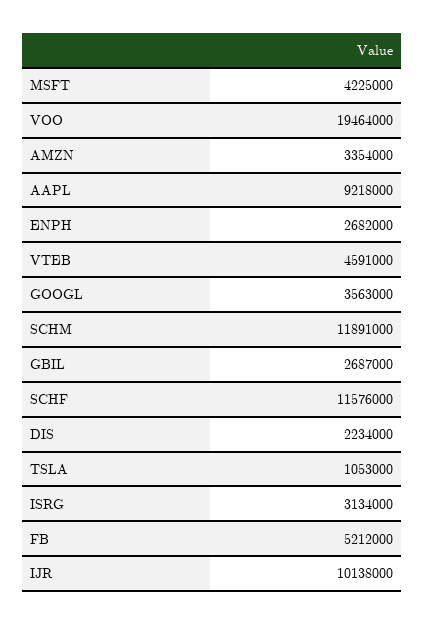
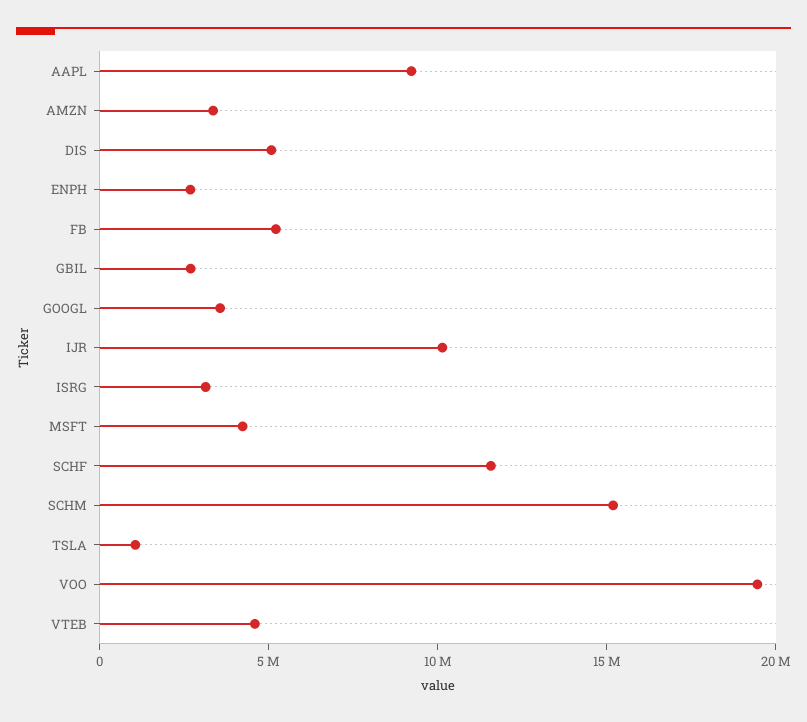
  {
    "MSFT": 4225000,
    "VOO": 19464000,
    "AMZN": 3354000,
    "AAPL": 9218000,
    "ENPH": 2682000,
    "VTEB": 4591000,
    "GOOGL": 3563000,
-   "SCHM": 11891000,
+   "SCHM": 15000000,
    "GBIL": 2687000,
    "SCHF": 11576000,
-   "DIS": 2234000,
+   "DIS": 5000000,
    "TSLA": 1053000,
    "ISRG": 3134000,
    "FB": 5212000,
    "IJR": 10138000
  }

